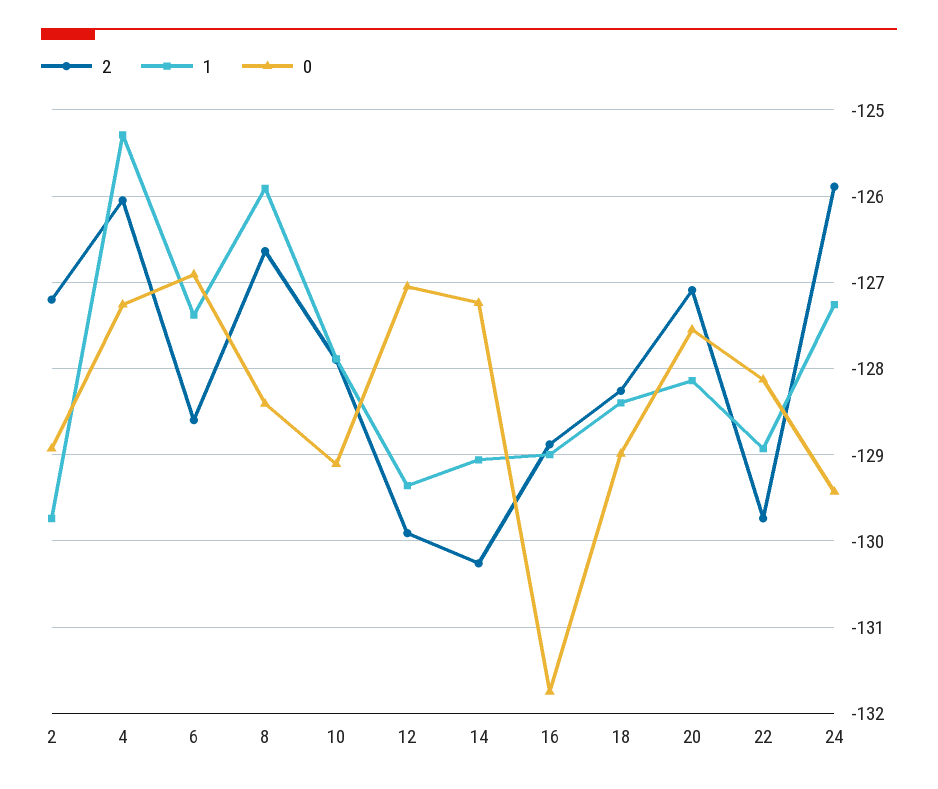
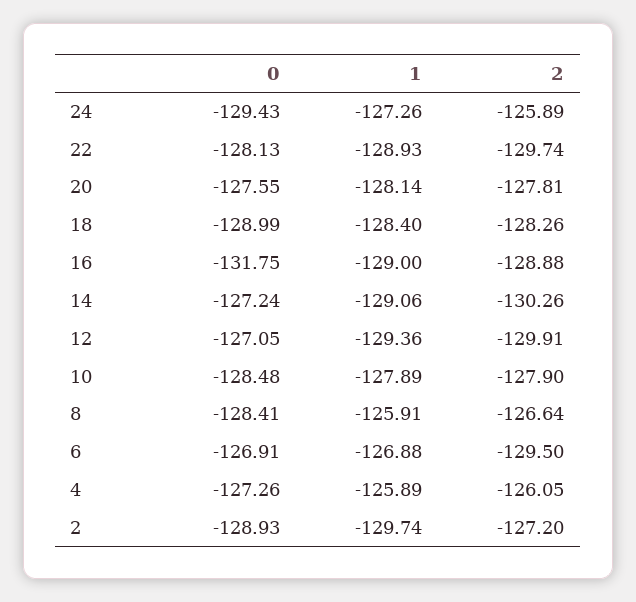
  {
    "2": {
      "2": -127.2,
      "4": -126.05,
-     "6": -128.6,
+     "6": -129.5,
      "8": -126.64,
      "10": -127.9,
      "12": -129.91,
      "14": -130.26,
      "16": -128.88,
      "18": -128.26,
-     "20": -127.1,
+     "20": -127.81,
      "22": -129.74,
      "24": -125.89
    },
    "1": {
      "2": -129.74,
-     "4": -125.3,
+     "4": -125.89,
-     "6": -127.4,
+     "6": -126.88,
      "8": -125.91,
      "10": -127.89,
      "12": -129.36,
      "14": -129.06,
      "16": -129,
      "18": -128.4,
      "20": -128.14,
      "22": -128.93,
      "24": -127.26
    },
    "0": {
      "2": -128.93,
      "4": -127.26,
      "6": -126.91,
      "8": -128.41,
-     "10": -129.1,
+     "10": -128.48,
      "12": -127.05,
      "14": -127.24,
      "16": -131.75,
      "18": -128.99,
      "20": -127.55,
      "22": -128.13,
      "24": -129.43
    }
  }

